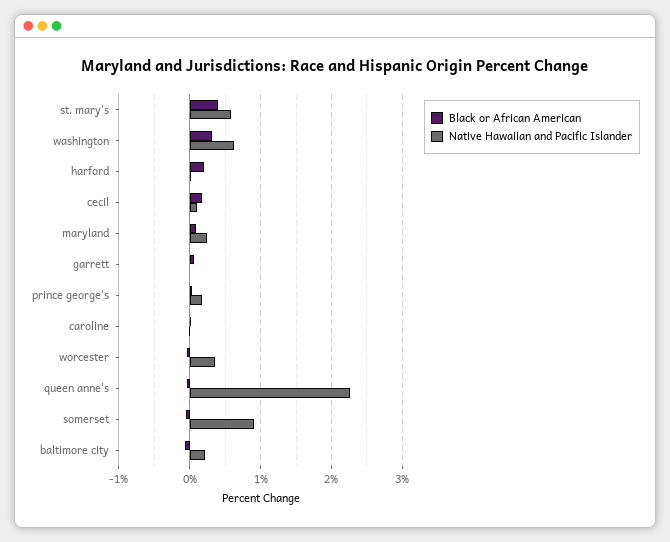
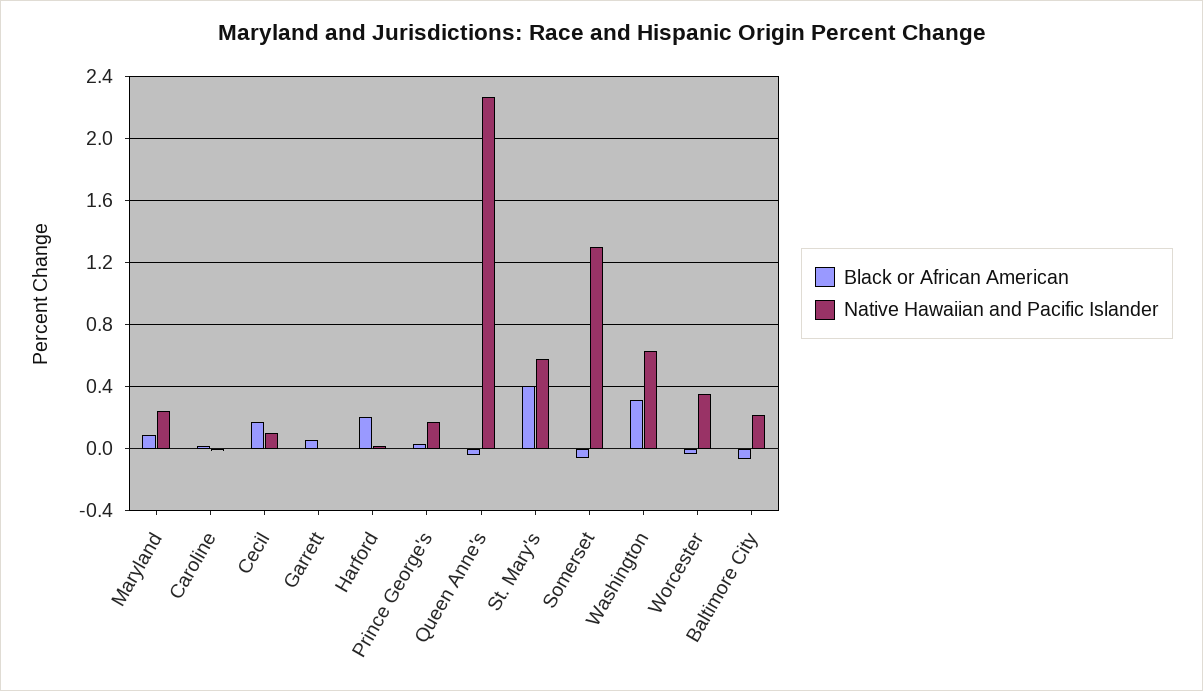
  {
    "Black or African American": {
      "st. mary's": 0.4,
      "washington": 0.3,
      "harford": 0.2,
      "cecil": 0.15,
      "maryland": 0.1,
      "garrett": 0.05,
      "prince george's": 0.05,
      "caroline": 0,
      "worcester": -0.05,
      "queen anne's": -0.05,
      "somerset": -0.05,
      "baltimore city": -0.05
    },
    "Native Hawaiian and Pacific Islander": {
      "st. mary's": 0.6,
      "washington": 0.65,
      "harford": 0,
      "cecil": 0.1,
      "maryland": 0.25,
      "garrett": 0,
      "prince george's": 0.15,
      "caroline": 0,
      "worcester": 0.35,
      "queen anne's": 2.25,
-     "somerset": 0.9,
+     "somerset": 1.3,
      "baltimore city": 0.2
    }
  }

